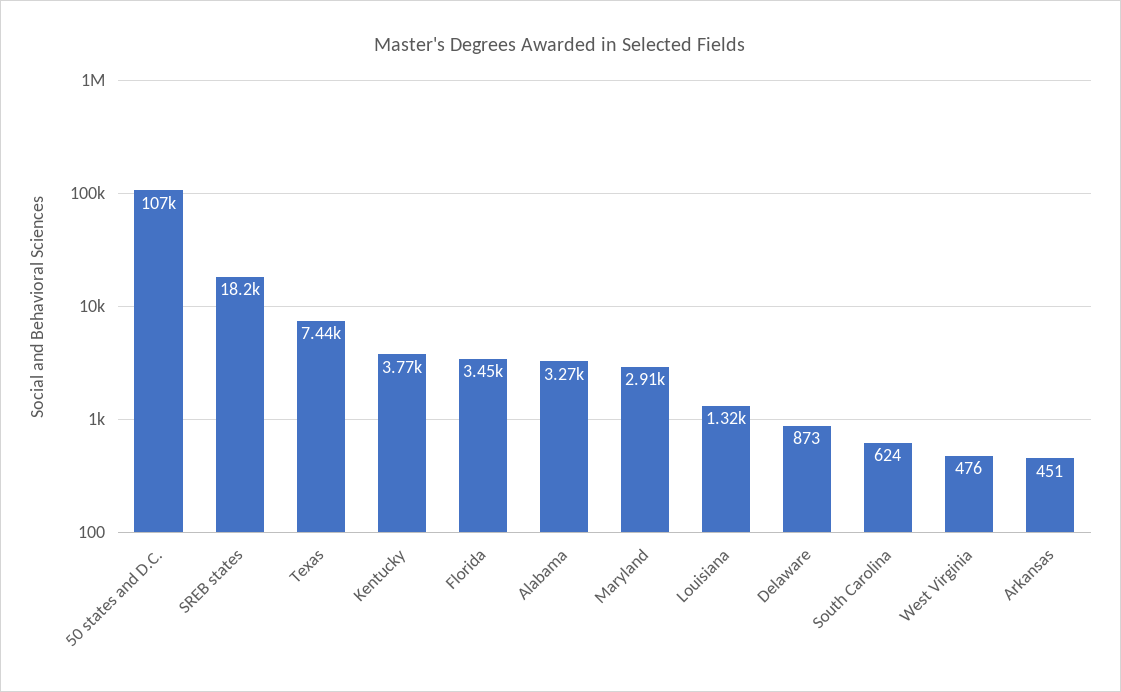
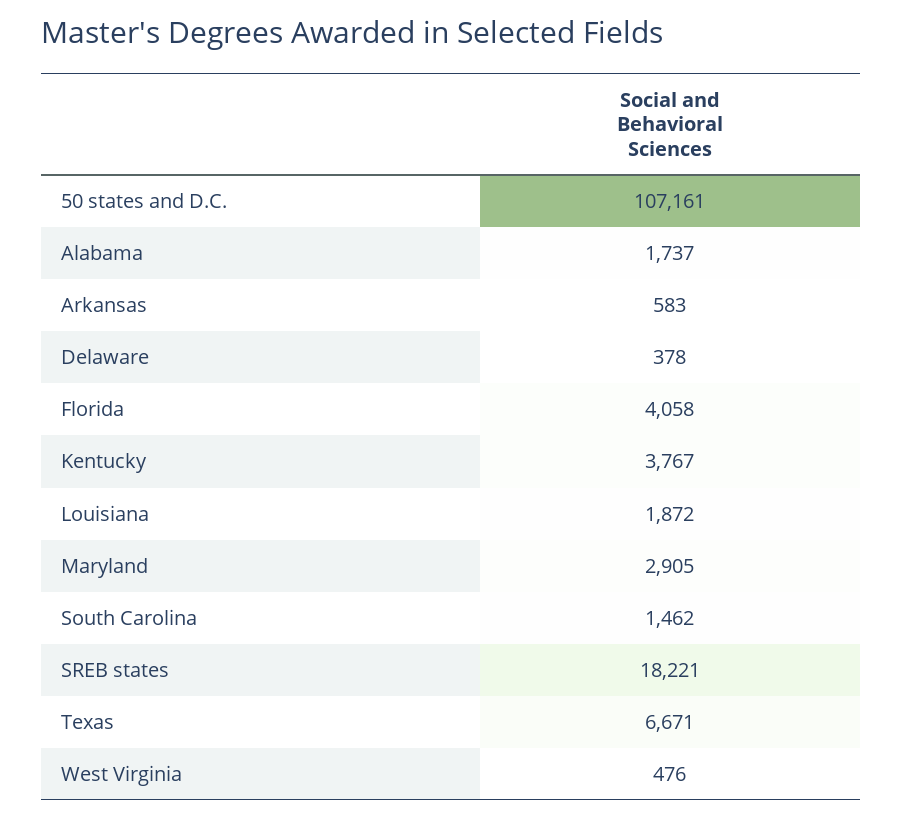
  {
    "50 states and D.C.": 107161,
    "SREB states": 18221,
-   "Texas": 7440,
+   "Texas": 6671,
    "Kentucky": 3767,
-   "Florida": 3450,
+   "Florida": 4058,
-   "Alabama": 3270,
+   "Alabama": 1737,
    "Maryland": 2905,
-   "Louisiana": 1320,
+   "Louisiana": 1872,
-   "Delaware": 873,
+   "Delaware": 378,
-   "South Carolina": 624,
+   "South Carolina": 1462,
    "West Virginia": 476,
-   "Arkansas": 451
+   "Arkansas": 583
  }

